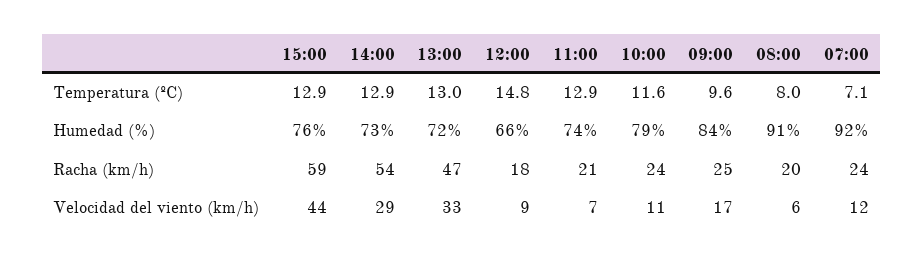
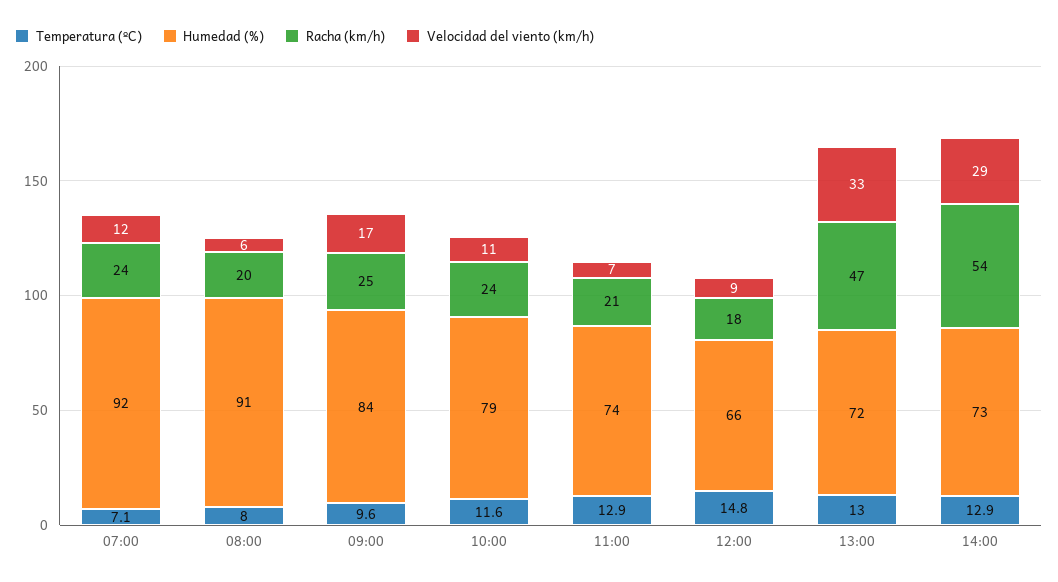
  {
    "Temperatura (ºC)": {
-     "15:00": 12.9,
      "14:00": 12.9,
      "13:00": 13,
      "12:00": 14.8,
      "11:00": 12.9,
      "10:00": 11.6,
      "09:00": 9.6,
      "08:00": 8,
      "07:00": 7.1
    },
    "Humedad (%)": {
-     "15:00": 76,
      "14:00": 73,
      "13:00": 72,
      "12:00": 66,
      "11:00": 74,
      "10:00": 79,
      "09:00": 84,
      "08:00": 91,
      "07:00": 92
    },
    "Racha (km/h)": {
-     "15:00": 59,
      "14:00": 54,
      "13:00": 47,
      "12:00": 18,
      "11:00": 21,
      "10:00": 24,
      "09:00": 25,
      "08:00": 20,
      "07:00": 24
    },
    "Velocidad del viento (km/h)": {
-     "15:00": 44,
      "14:00": 29,
      "13:00": 33,
      "12:00": 9,
      "11:00": 7,
      "10:00": 11,
      "09:00": 17,
      "08:00": 6,
      "07:00": 12
    }
  }

